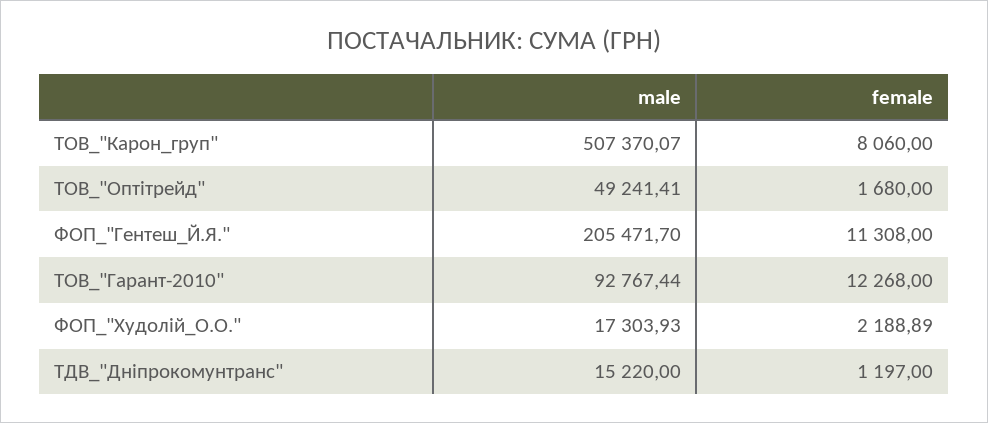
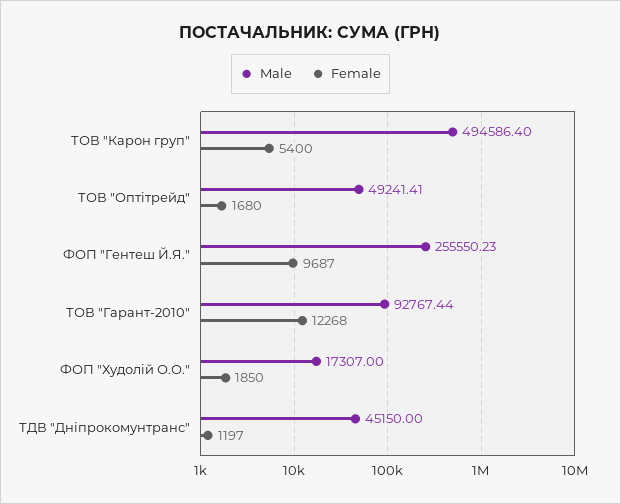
  {
    "male": {
-     "ТОВ_\"Карон_груп\"": 507370.07,
+     "ТОВ_\"Карон_груп\"": 494586.4,
      "ТОВ_\"Оптітрейд\"": 49241.41,
-     "ФОП_\"Гентеш_Й.Я.\"": 205471.7,
+     "ФОП_\"Гентеш_Й.Я.\"": 255550.23,
      "ТОВ_\"Гарант-2010\"": 92767.44,
-     "ФОП_\"Худолій_О.О.\"": 17303.93,
+     "ФОП_\"Худолій_О.О.\"": 17307,
-     "ТДВ_\"Дніпрокомунтранс\"": 15220
+     "ТДВ_\"Дніпрокомунтранс\"": 45150
    },
    "female": {
-     "ТОВ_\"Карон_груп\"": 8060,
+     "ТОВ_\"Карон_груп\"": 5400,
      "ТОВ_\"Оптітрейд\"": 1680,
-     "ФОП_\"Гентеш_Й.Я.\"": 11308,
+     "ФОП_\"Гентеш_Й.Я.\"": 9687,
      "ТОВ_\"Гарант-2010\"": 12268,
-     "ФОП_\"Худолій_О.О.\"": 2188.89,
+     "ФОП_\"Худолій_О.О.\"": 1850,
      "ТДВ_\"Дніпрокомунтранс\"": 1197
    }
  }

